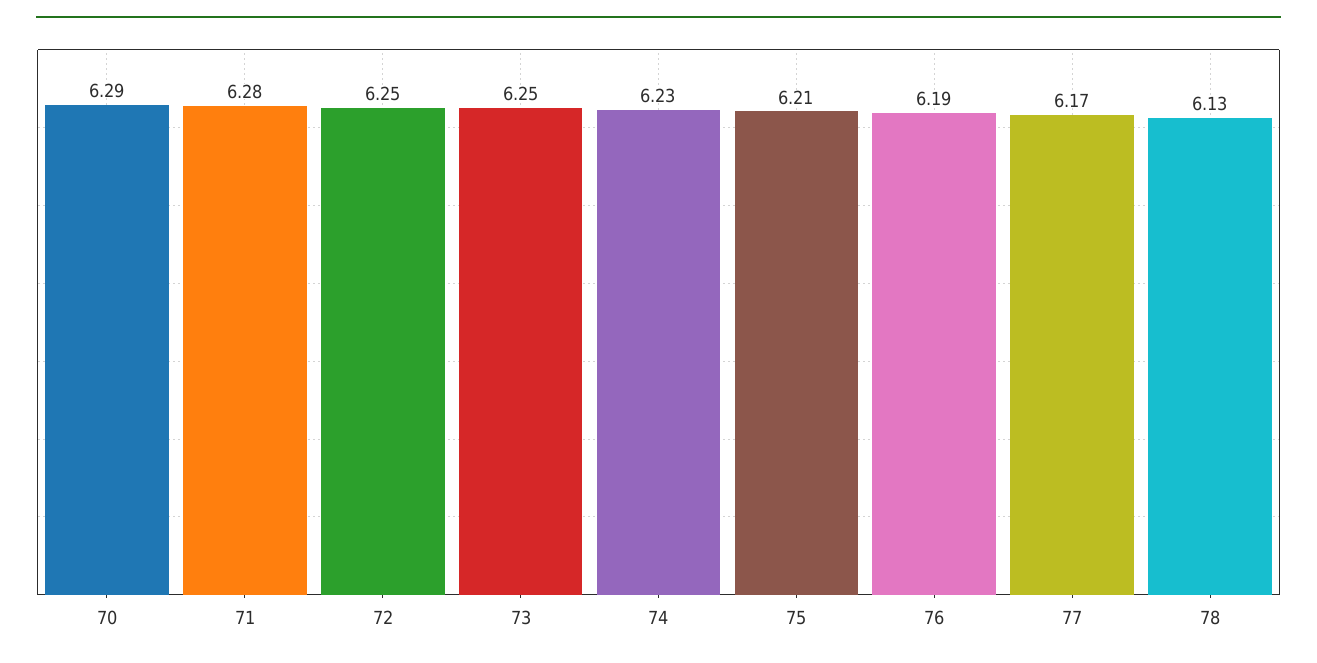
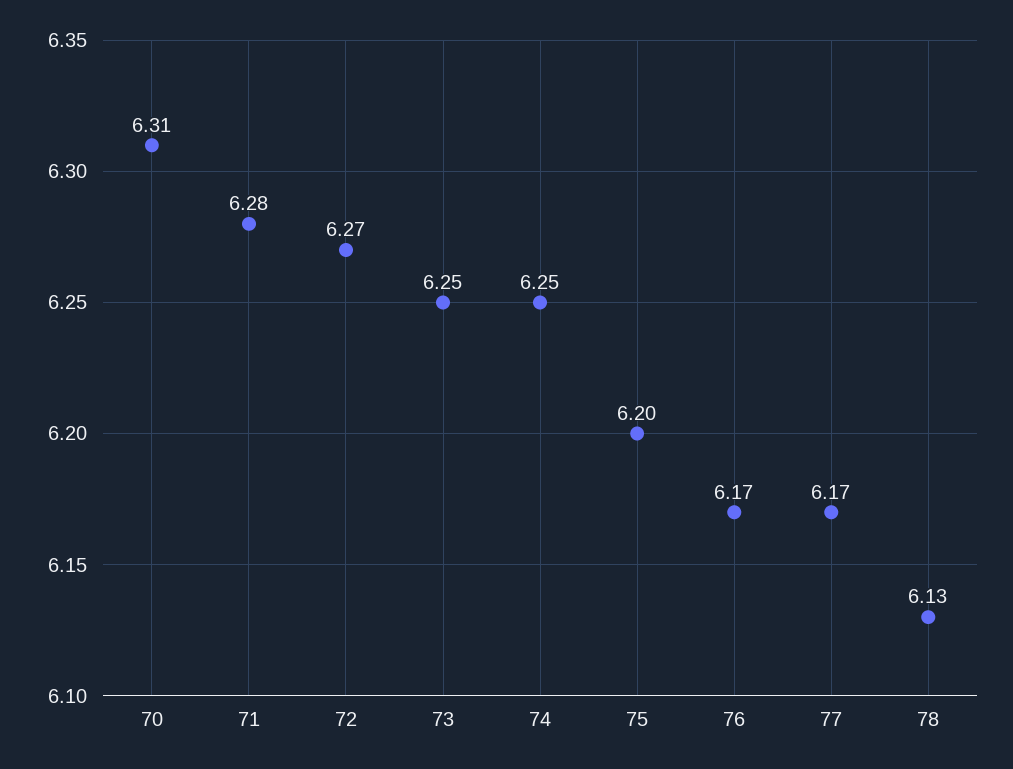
  {
-   "70": 6.29,
+   "70": 6.31,
    "71": 6.28,
-   "72": 6.25,
+   "72": 6.27,
    "73": 6.25,
-   "74": 6.23,
+   "74": 6.25,
-   "75": 6.21,
+   "75": 6.2,
-   "76": 6.19,
+   "76": 6.17,
    "77": 6.17,
    "78": 6.13
  }

